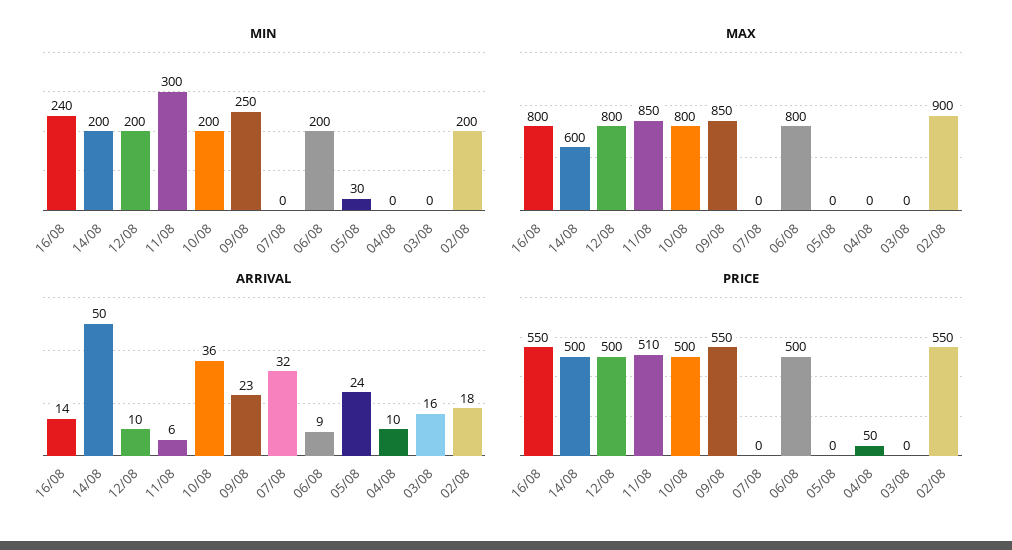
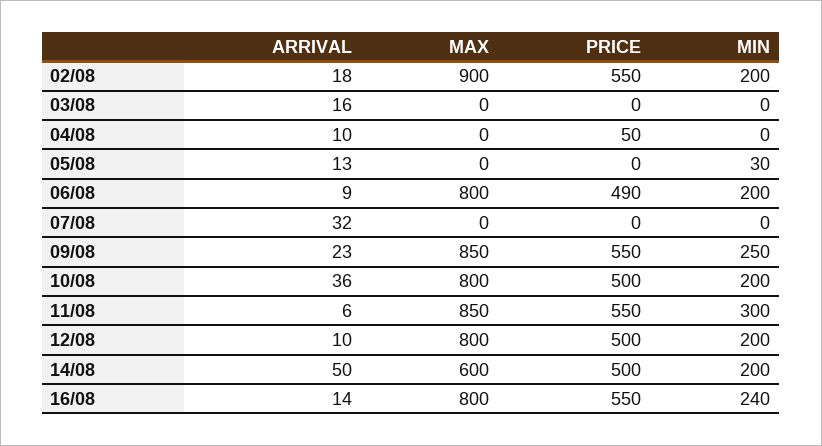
  {
    "MIN": {
      "16/08": 240,
      "14/08": 200,
      "12/08": 200,
      "11/08": 300,
      "10/08": 200,
      "09/08": 250,
      "07/08": 0,
      "06/08": 200,
      "05/08": 30,
      "04/08": 0,
      "03/08": 0,
      "02/08": 200
    },
    "MAX": {
      "16/08": 800,
      "14/08": 600,
      "12/08": 800,
      "11/08": 850,
      "10/08": 800,
      "09/08": 850,
      "07/08": 0,
      "06/08": 800,
      "05/08": 0,
      "04/08": 0,
      "03/08": 0,
      "02/08": 900
    },
    "ARRIVAL": {
      "16/08": 14,
      "14/08": 50,
      "12/08": 10,
      "11/08": 6,
      "10/08": 36,
      "09/08": 23,
      "07/08": 32,
      "06/08": 9,
-     "05/08": 24,
+     "05/08": 13,
      "04/08": 10,
      "03/08": 16,
      "02/08": 18
    },
    "PRICE": {
      "16/08": 550,
      "14/08": 500,
      "12/08": 500,
-     "11/08": 510,
+     "11/08": 550,
      "10/08": 500,
      "09/08": 550,
      "07/08": 0,
-     "06/08": 500,
+     "06/08": 490,
      "05/08": 0,
      "04/08": 50,
      "03/08": 0,
      "02/08": 550
    }
  }

